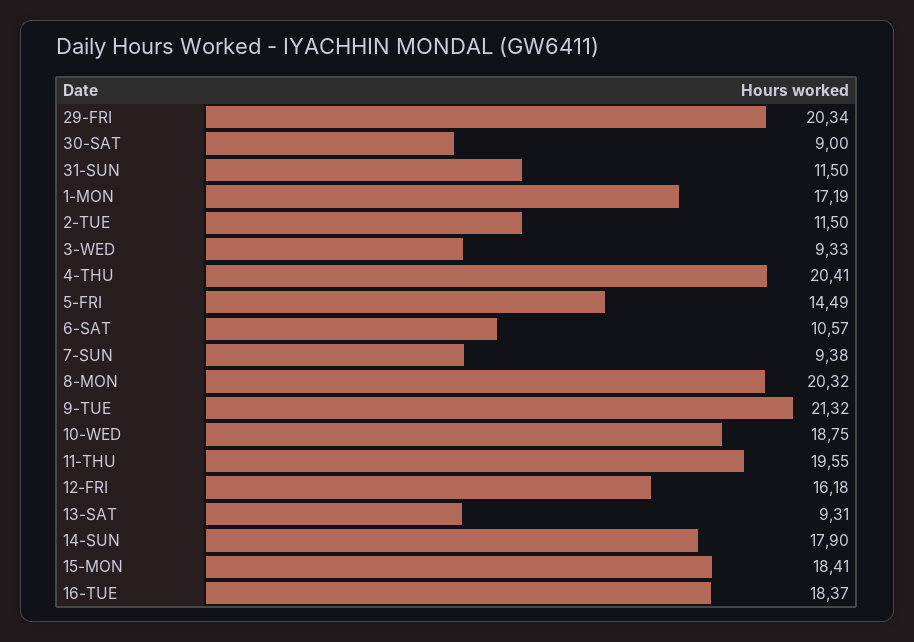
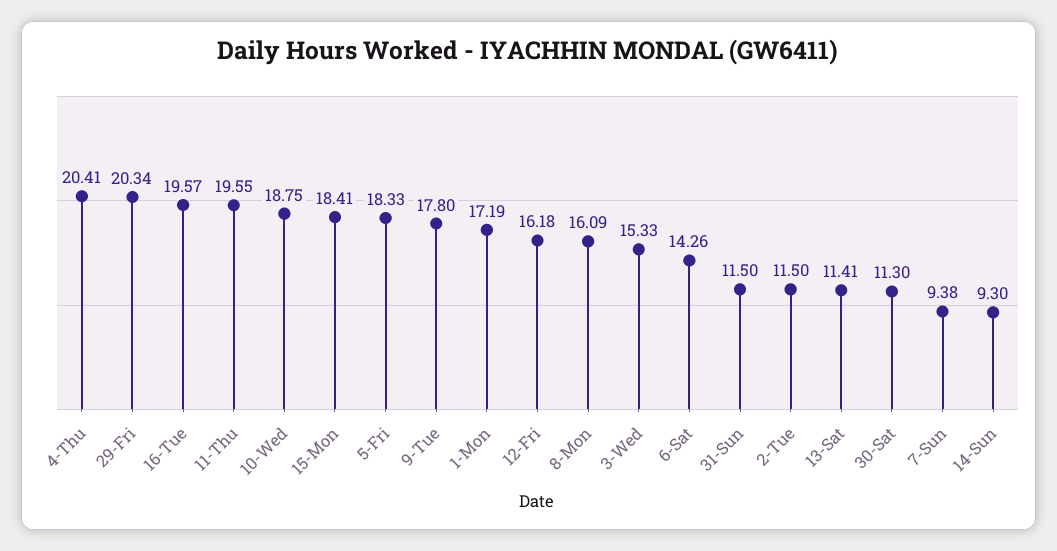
  {
    "29-FRI": 20.34,
-   "30-SAT": 9,
+   "30-SAT": 11.3,
    "31-SUN": 11.5,
    "1-MON": 17.19,
    "2-TUE": 11.5,
-   "3-WED": 9.33,
+   "3-WED": 15.33,
    "4-THU": 20.41,
-   "5-FRI": 14.49,
+   "5-FRI": 18.33,
-   "6-SAT": 10.57,
+   "6-SAT": 14.26,
    "7-SUN": 9.38,
-   "8-MON": 20.32,
+   "8-MON": 16.09,
-   "9-TUE": 21.32,
+   "9-TUE": 17.8,
    "10-WED": 18.75,
    "11-THU": 19.55,
    "12-FRI": 16.18,
-   "13-SAT": 9.31,
+   "13-SAT": 11.41,
-   "14-SUN": 17.9,
+   "14-SUN": 9.3,
    "15-MON": 18.41,
-   "16-TUE": 18.37
+   "16-TUE": 19.57
  }

